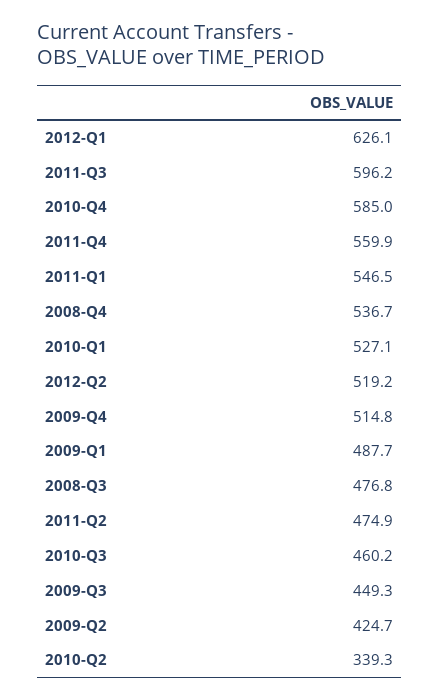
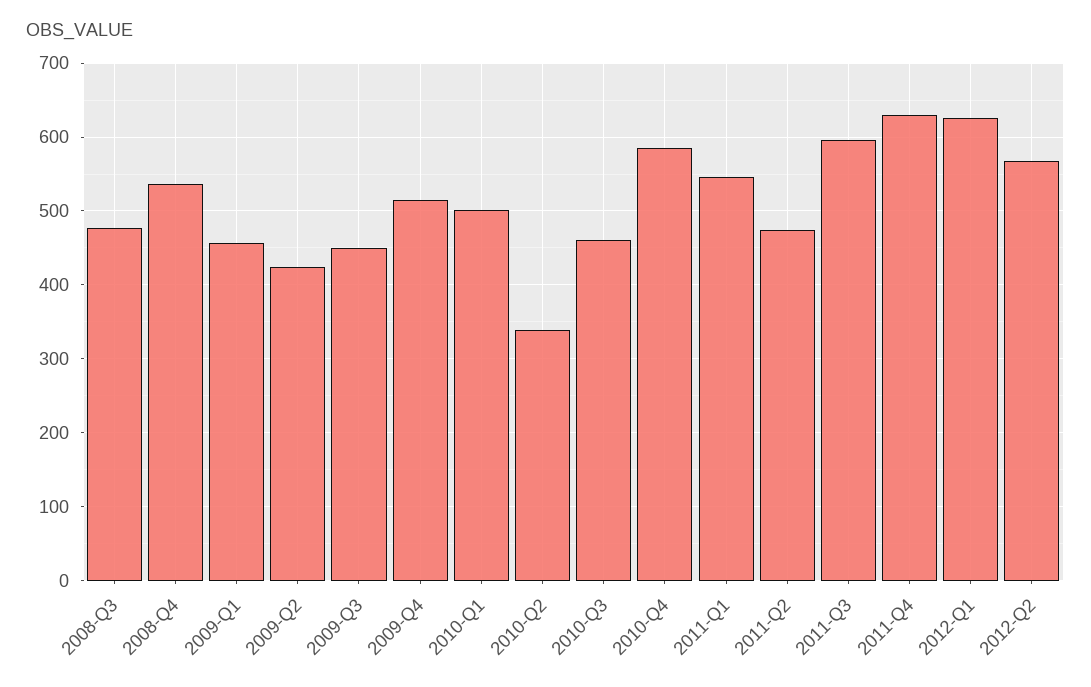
  {
    "2012-Q1": 626.1,
    "2011-Q3": 596.2,
    "2010-Q4": 585,
-   "2011-Q4": 559.9,
+   "2011-Q4": 630,
    "2011-Q1": 546.5,
    "2008-Q4": 536.7,
-   "2010-Q1": 527.1,
+   "2010-Q1": 500,
-   "2012-Q2": 519.2,
+   "2012-Q2": 570,
    "2009-Q4": 514.8,
-   "2009-Q1": 487.7,
+   "2009-Q1": 460,
    "2008-Q3": 476.8,
    "2011-Q2": 474.9,
    "2010-Q3": 460.2,
    "2009-Q3": 449.3,
    "2009-Q2": 424.7,
    "2010-Q2": 339.3
  }

